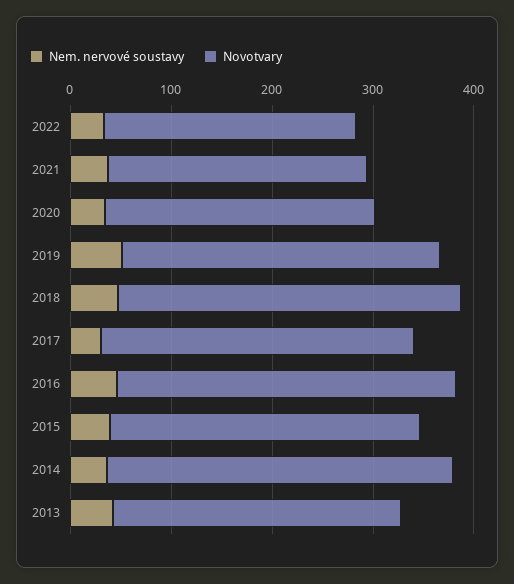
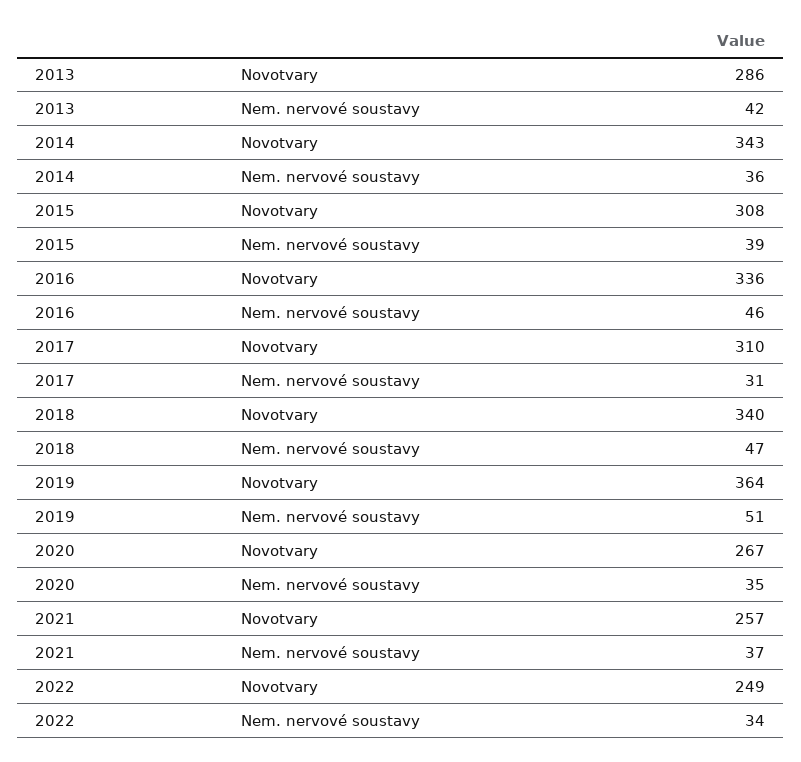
  {
    "Nem. nervové soustavy": {
      "2022": 34,
      "2021": 37,
      "2020": 35,
      "2019": 51,
      "2018": 47,
      "2017": 31,
      "2016": 46,
      "2015": 39,
      "2014": 36,
      "2013": 42
    },
    "Novotvary": {
      "2022": 249,
      "2021": 257,
      "2020": 267,
-     "2019": 320,
+     "2019": 364,
      "2018": 340,
      "2017": 310,
      "2016": 336,
      "2015": 308,
      "2014": 343,
      "2013": 286
    }
  }

